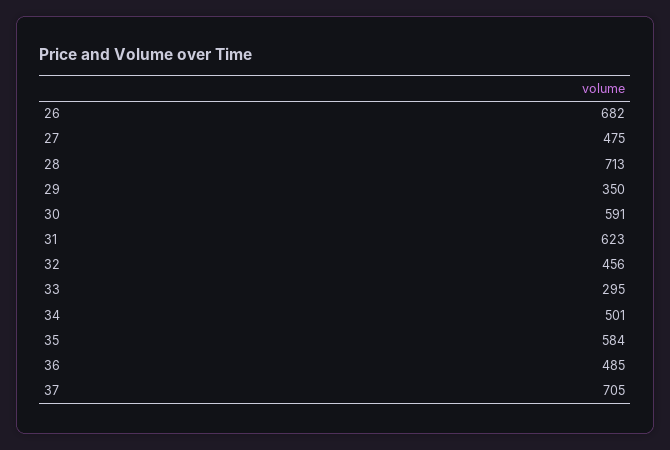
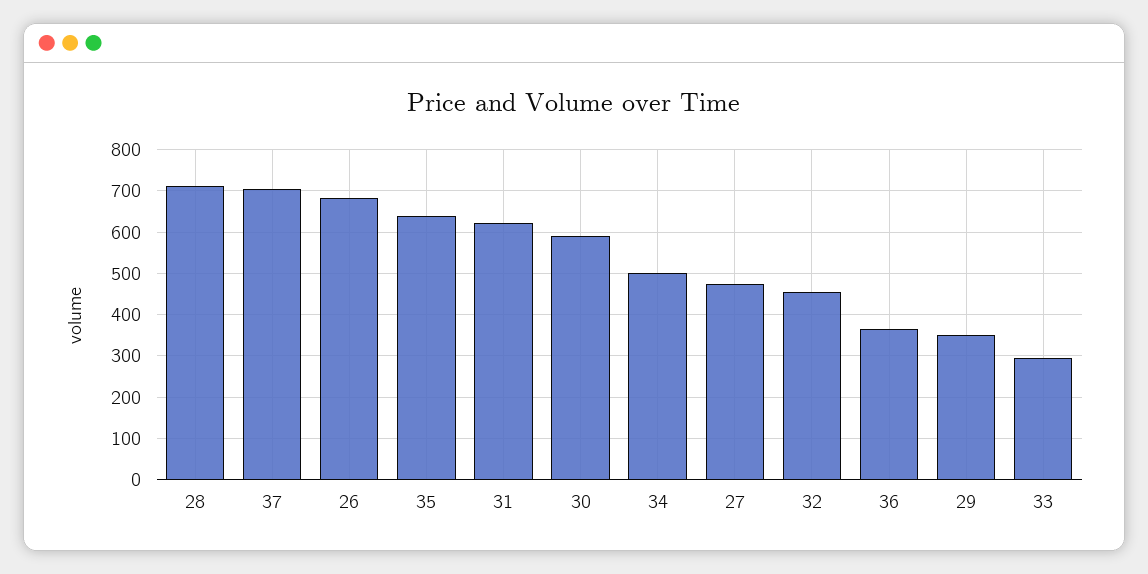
  {
    "26": 682,
    "27": 475,
    "28": 713,
    "29": 350,
    "30": 591,
    "31": 623,
    "32": 456,
    "33": 295,
    "34": 501,
-   "35": 584,
+   "35": 640,
-   "36": 485,
+   "36": 360,
    "37": 705
  }

